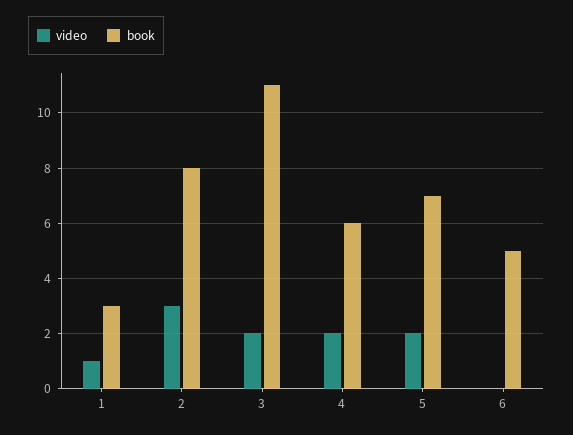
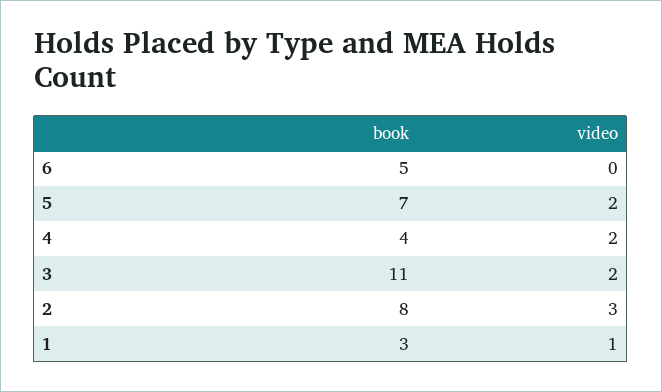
  {
    "video": {
      "1": 1,
      "2": 3,
      "3": 2,
      "4": 2,
      "5": 2,
      "6": 0
    },
    "book": {
      "1": 3,
      "2": 8,
      "3": 11,
-     "4": 6,
+     "4": 4,
      "5": 7,
      "6": 5
    }
  }

